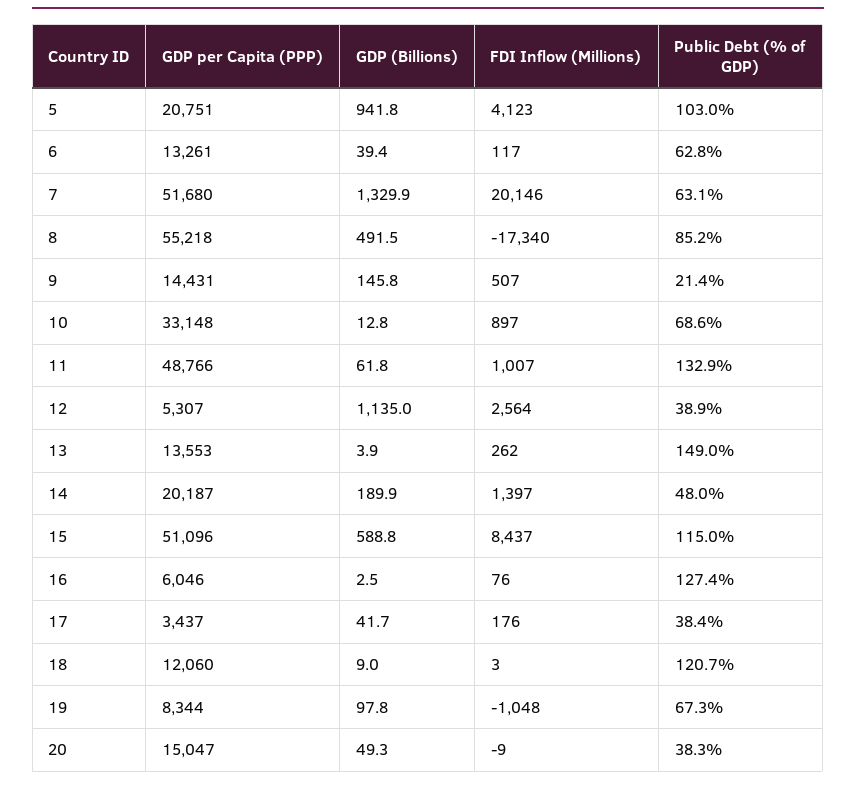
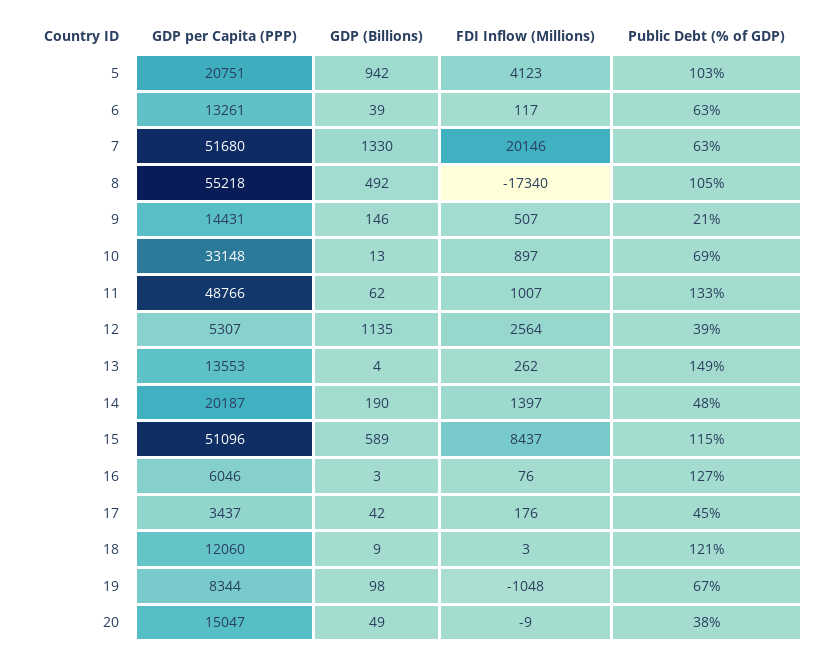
  {
    "GDP per Capita (PPP)": {
      "5": 20751,
      "6": 13261,
      "7": 51680,
      "8": 55218,
      "9": 14431,
      "10": 33148,
      "11": 48766,
      "12": 5307,
      "13": 13553,
      "14": 20187,
      "15": 51096,
      "16": 6046,
      "17": 3437,
      "18": 12060,
      "19": 8344,
      "20": 15047
    },
    "GDP (Billions)": {
      "5": 941.8,
      "6": 39.4,
      "7": 1329.9,
      "8": 491.5,
      "9": 145.8,
      "10": 12.8,
      "11": 61.8,
      "12": 1135,
      "13": 3.9,
      "14": 189.9,
      "15": 588.8,
      "16": 2.5,
      "17": 41.7,
      "18": 9,
      "19": 97.8,
      "20": 49.3
    },
    "FDI Inflow (Millions)": {
      "5": 4123,
      "6": 117,
      "7": 20146,
      "8": -17340,
      "9": 507,
      "10": 897,
      "11": 1007,
      "12": 2564,
      "13": 262,
      "14": 1397,
      "15": 8437,
      "16": 76,
      "17": 176,
      "18": 3,
      "19": -1048,
      "20": -9
    },
    "Public Debt (% of GDP)": {
      "5": 103,
      "6": 62.8,
      "7": 63.1,
-     "8": 85.2,
+     "8": 105,
      "9": 21.4,
      "10": 68.6,
      "11": 132.9,
      "12": 38.9,
      "13": 149,
      "14": 48,
      "15": 115,
      "16": 127.4,
-     "17": 38.4,
+     "17": 45,
      "18": 120.7,
      "19": 67.3,
      "20": 38.3
    }
  }

